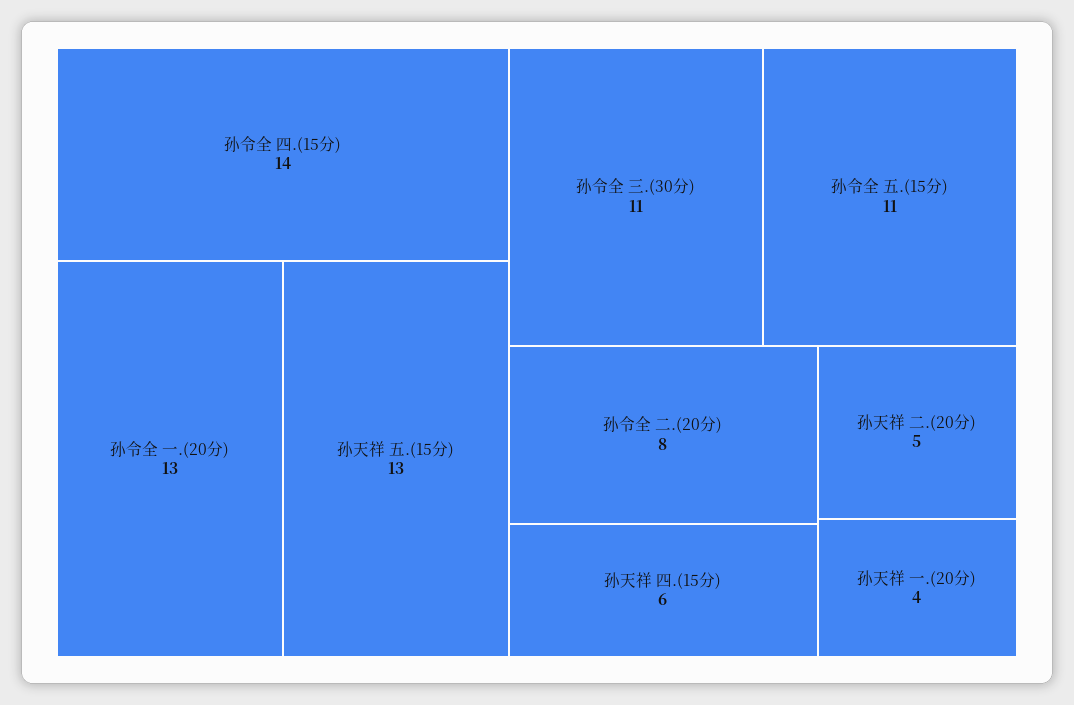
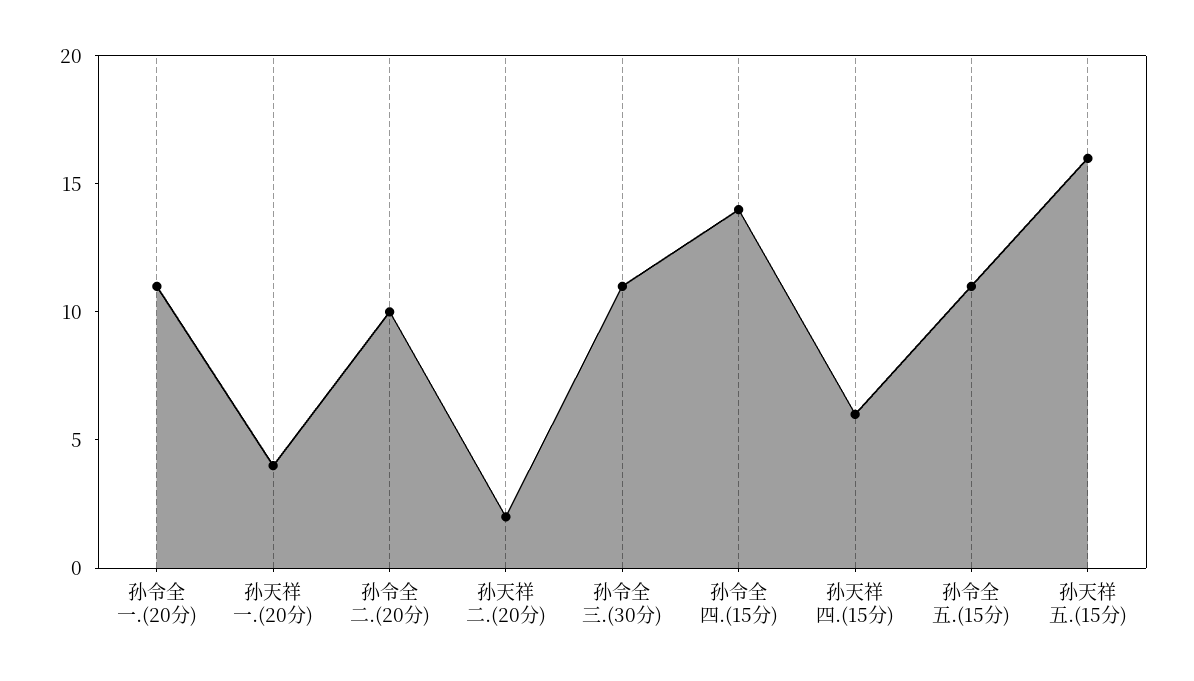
  {
    "孙令全 四.(15分)": 14,
-   "孙令全 一.(20分)": 13,
+   "孙令全 一.(20分)": 11,
-   "孙天祥 五.(15分)": 13,
+   "孙天祥 五.(15分)": 16,
    "孙令全 三.(30分)": 11,
    "孙令全 五.(15分)": 11,
-   "孙令全 二.(20分)": 8,
+   "孙令全 二.(20分)": 10,
    "孙天祥 四.(15分)": 6,
-   "孙天祥 二.(20分)": 5,
+   "孙天祥 二.(20分)": 2,
    "孙天祥 一.(20分)": 4
  }

